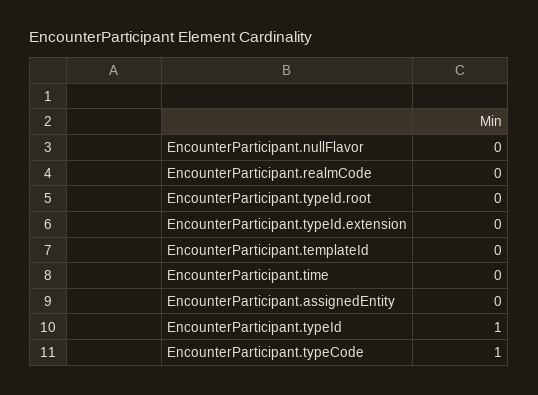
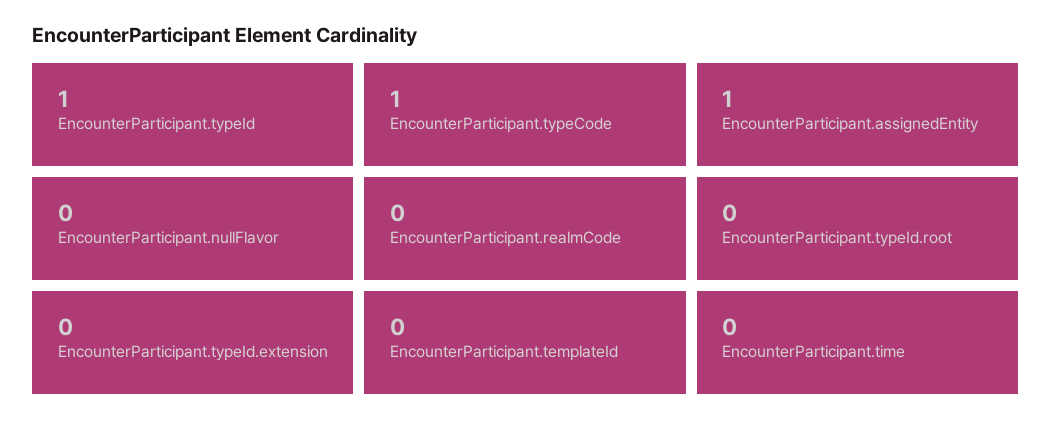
  {
    "EncounterParticipant.nullFlavor": 0,
    "EncounterParticipant.realmCode": 0,
    "EncounterParticipant.typeId.root": 0,
    "EncounterParticipant.typeId.extension": 0,
    "EncounterParticipant.templateId": 0,
    "EncounterParticipant.time": 0,
-   "EncounterParticipant.assignedEntity": 0,
+   "EncounterParticipant.assignedEntity": 1,
    "EncounterParticipant.typeId": 1,
    "EncounterParticipant.typeCode": 1
  }

